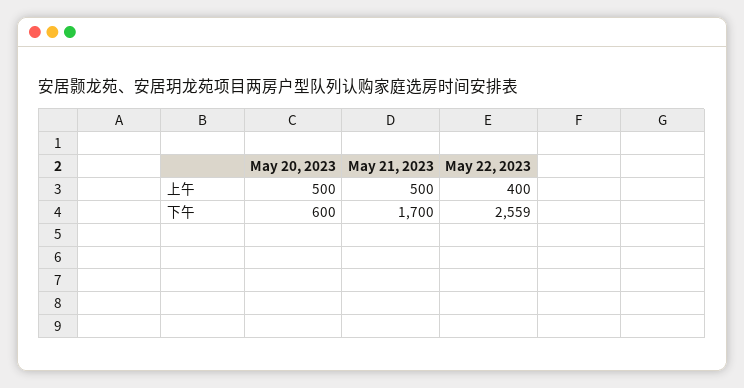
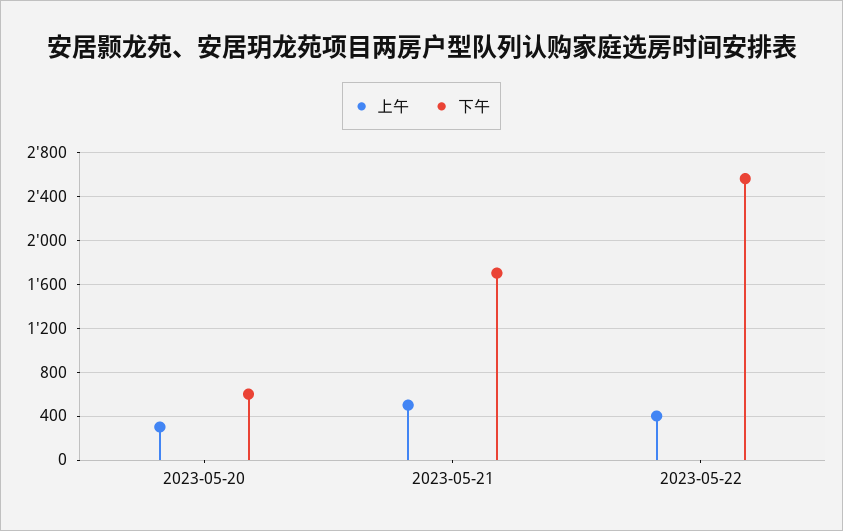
  {
    "上午": {
-     "May 20, 2023": 500,
+     "May 20, 2023": 300,
      "May 21, 2023": 500,
      "May 22, 2023": 400
    },
    "下午": {
      "May 20, 2023": 600,
      "May 21, 2023": 1700,
      "May 22, 2023": 2559
    }
  }

